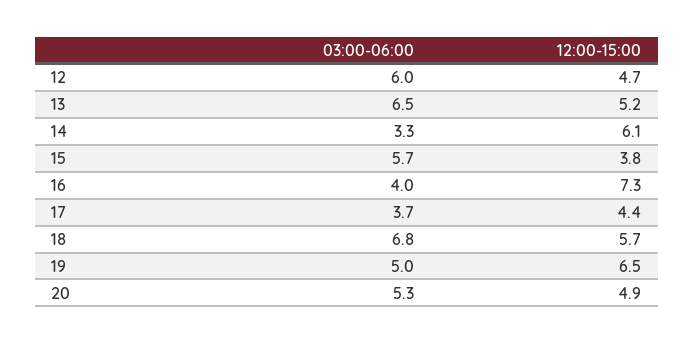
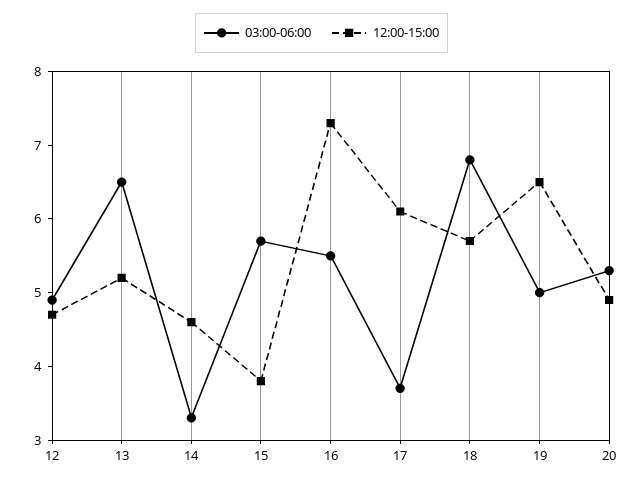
  {
    "03:00-06:00": {
-     "12": 6,
+     "12": 5,
      "13": 6.5,
      "14": 3.3,
      "15": 5.7,
-     "16": 4,
+     "16": 5.5,
      "17": 3.7,
      "18": 6.8,
      "19": 5,
      "20": 5.3
    },
    "12:00-15:00": {
      "12": 4.7,
      "13": 5.2,
-     "14": 6.1,
+     "14": 4.5,
      "15": 3.8,
      "16": 7.3,
-     "17": 4.4,
+     "17": 6,
      "18": 5.7,
      "19": 6.5,
      "20": 4.9
    }
  }

